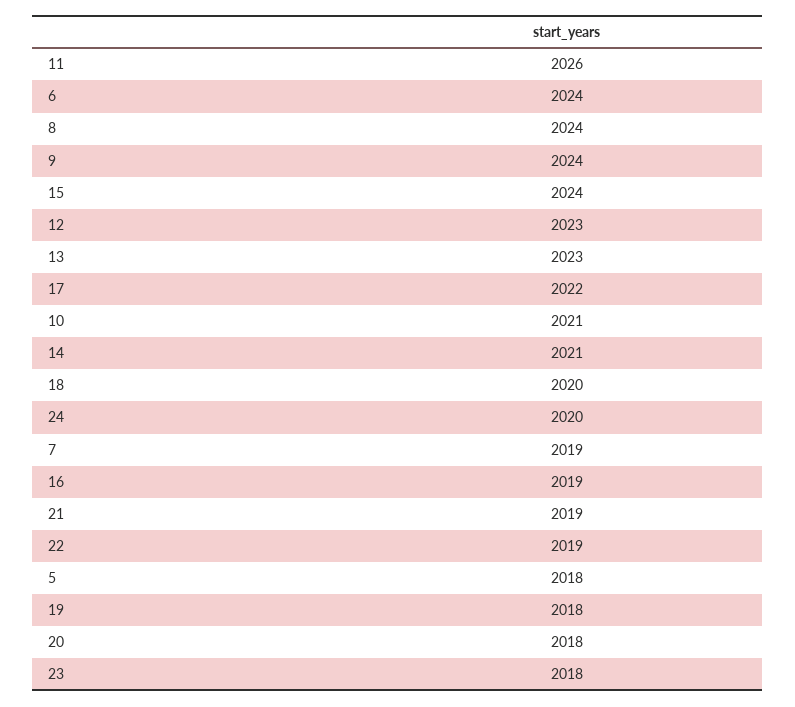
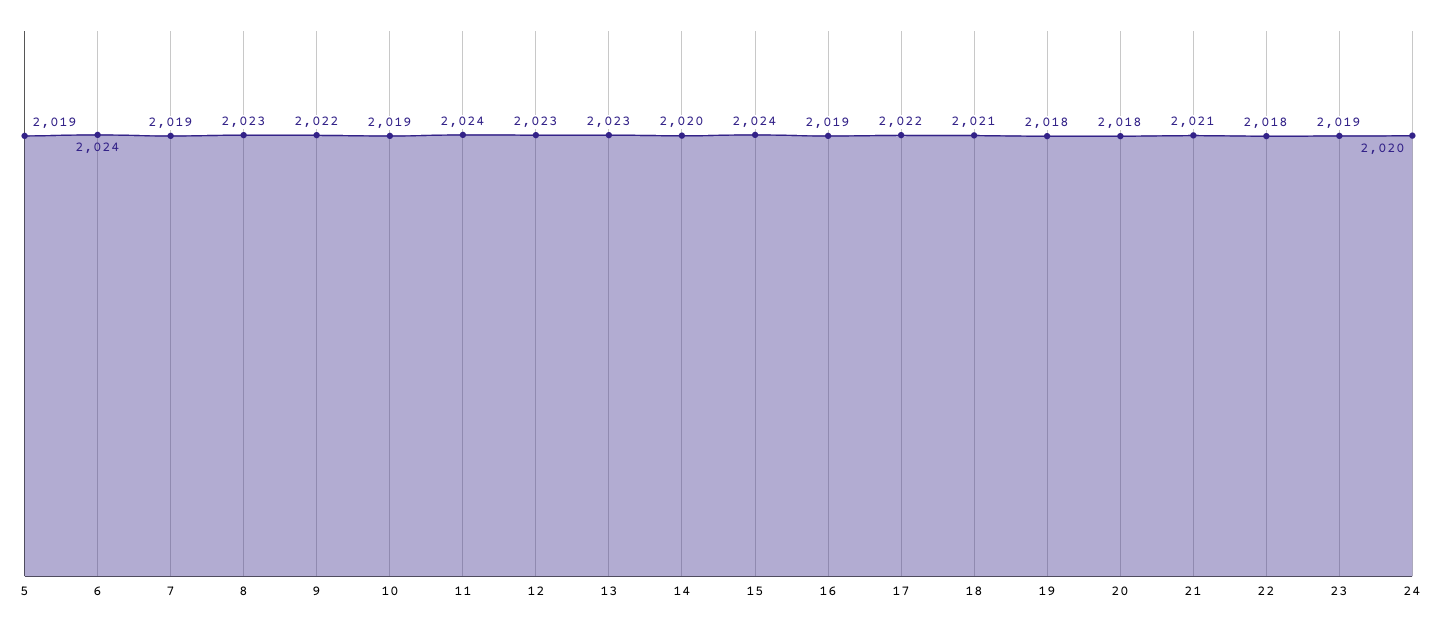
  {
-   "11": 2026,
+   "11": 2024,
    "6": 2024,
-   "8": 2024,
+   "8": 2023,
-   "9": 2024,
+   "9": 2022,
    "15": 2024,
    "12": 2023,
    "13": 2023,
    "17": 2022,
-   "10": 2021,
+   "10": 2019,
-   "14": 2021,
+   "14": 2020,
-   "18": 2020,
+   "18": 2021,
    "24": 2020,
    "7": 2019,
    "16": 2019,
-   "21": 2019,
+   "21": 2021,
-   "22": 2019,
+   "22": 2018,
-   "5": 2018,
+   "5": 2019,
    "19": 2018,
    "20": 2018,
-   "23": 2018
+   "23": 2019
  }

